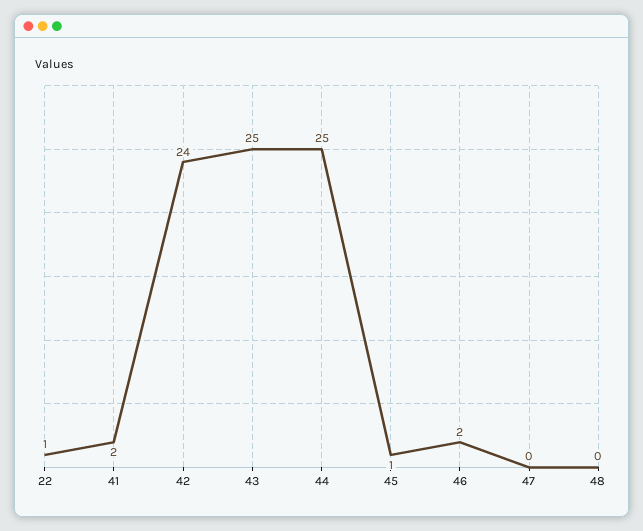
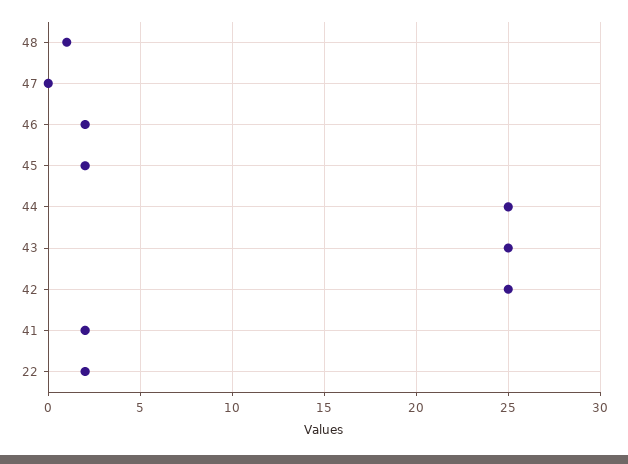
  {
-   "22": 1,
+   "22": 2,
    "41": 2,
-   "42": 24,
+   "42": 25,
    "43": 25,
    "44": 25,
-   "45": 1,
+   "45": 2,
    "46": 2,
    "47": 0,
-   "48": 0
+   "48": 1
  }

